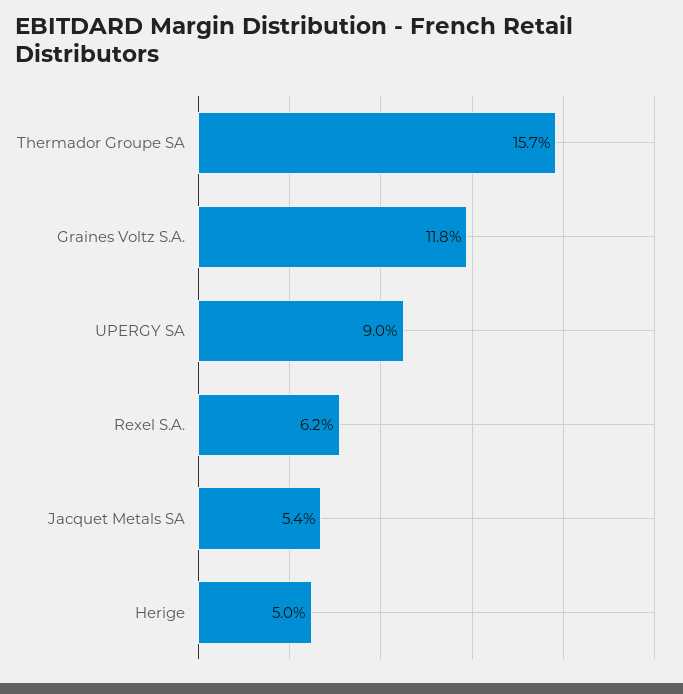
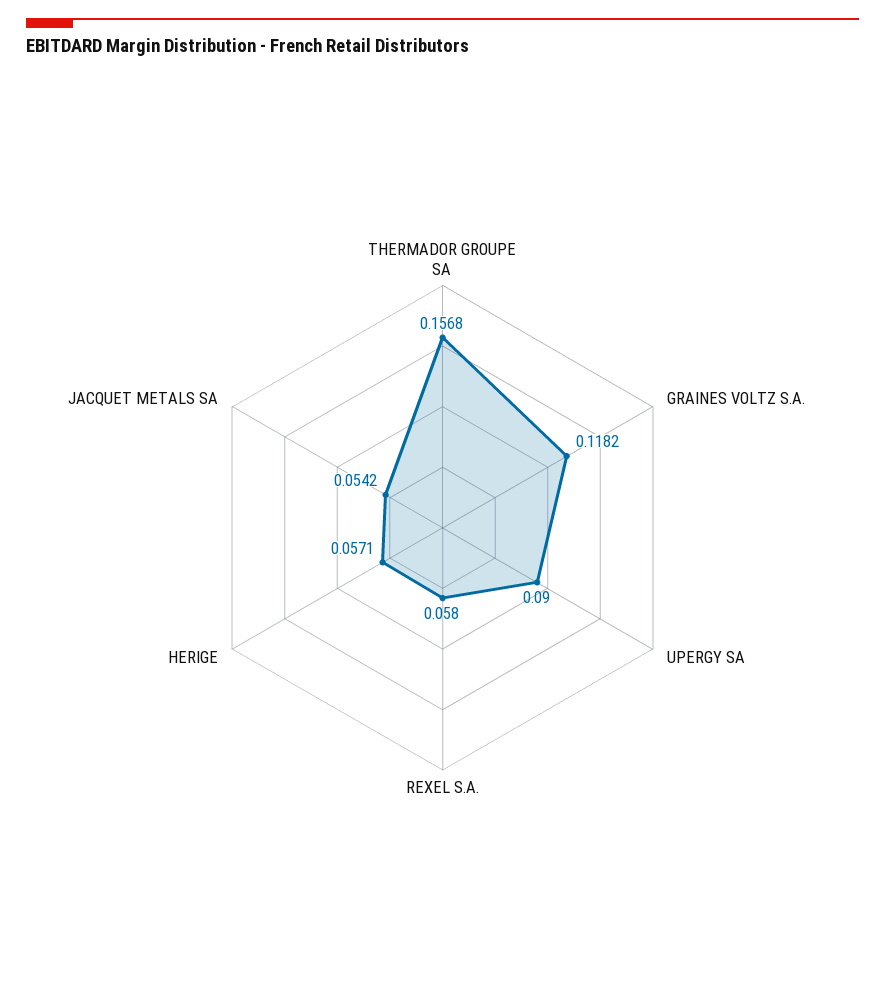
  {
    "Thermador Groupe SA": 0.1568,
    "Graines Voltz S.A.": 0.1182,
    "UPERGY SA": 0.09,
-   "Rexel S.A.": 0.062,
+   "Rexel S.A.": 0.058,
    "Jacquet Metals SA": 0.0542,
-   "Herige": 0.05
+   "Herige": 0.0571
  }

